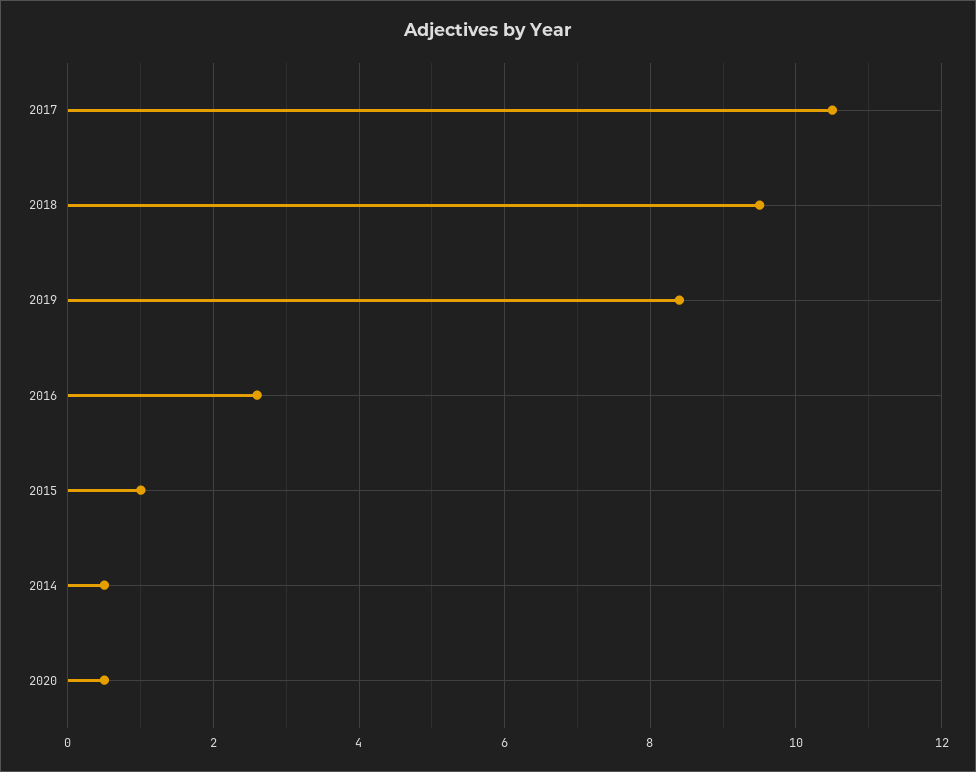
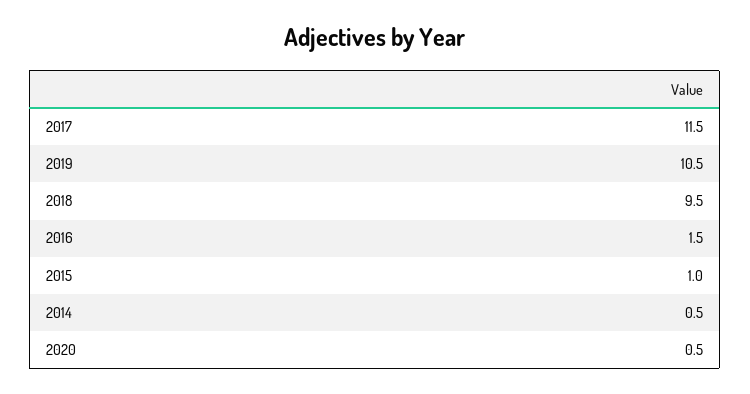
  {
-   "2017": 10.5,
+   "2017": 11.5,
    "2018": 9.5,
-   "2019": 8.5,
+   "2019": 10.5,
-   "2016": 2.5,
+   "2016": 1.5,
    "2015": 1,
    "2014": 0.5,
    "2020": 0.5
  }

